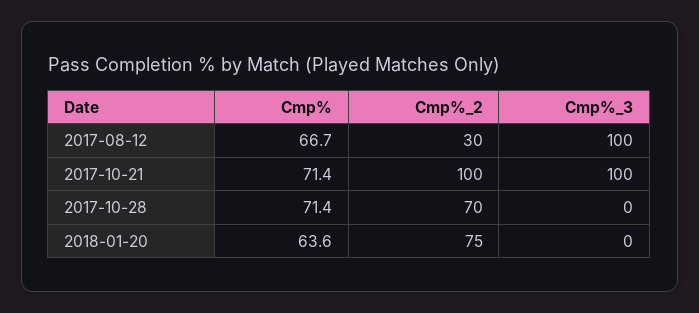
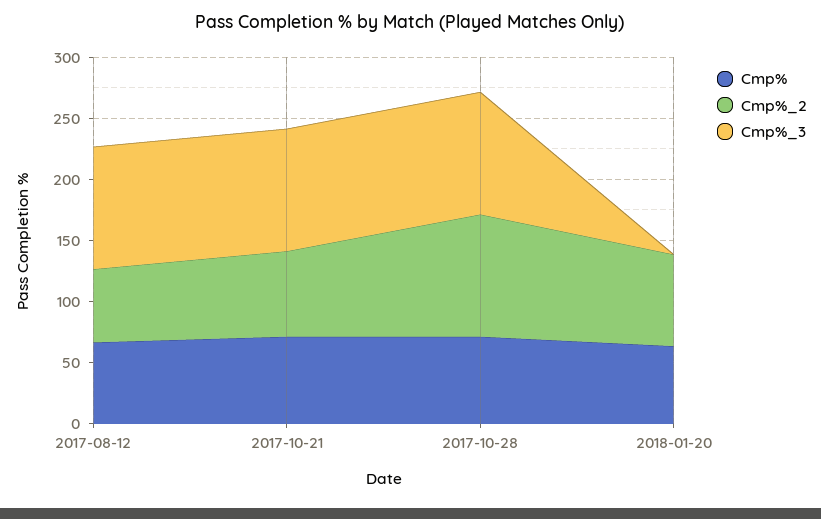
  {
    "Cmp%": {
      "2017-08-12": 66.7,
      "2017-10-21": 71.4,
      "2017-10-28": 71.4,
      "2018-01-20": 63.6
    },
    "Cmp%_2": {
-     "2017-08-12": 30,
+     "2017-08-12": 60,
-     "2017-10-21": 100,
+     "2017-10-21": 70,
-     "2017-10-28": 70,
+     "2017-10-28": 100,
      "2018-01-20": 75
    },
    "Cmp%_3": {
      "2017-08-12": 100,
      "2017-10-21": 100,
-     "2017-10-28": 0,
+     "2017-10-28": 100,
      "2018-01-20": 0
    }
  }

